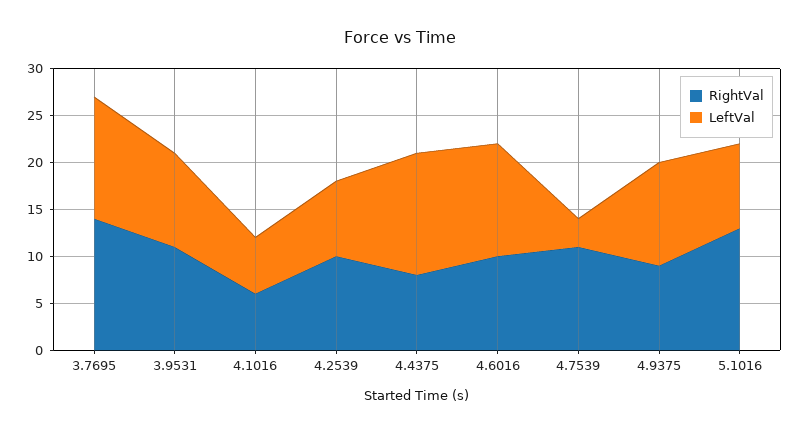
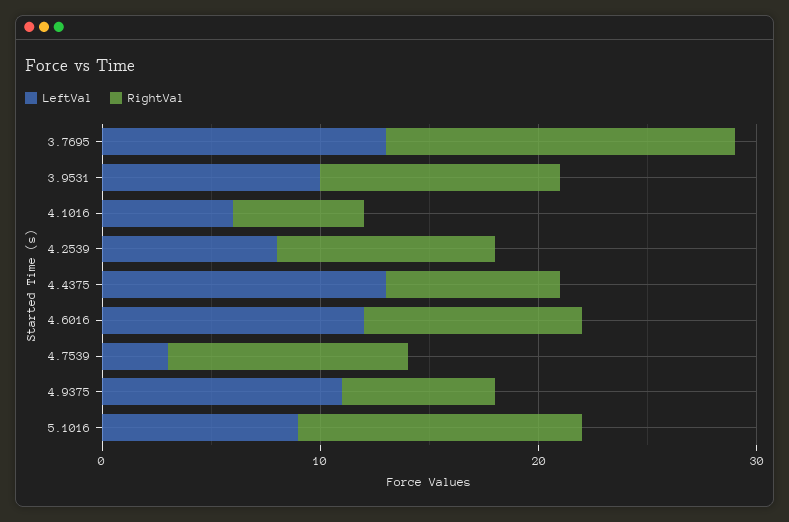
  {
    "RightVal": {
-     "3.7695": 14,
+     "3.7695": 16,
      "3.9531": 11,
      "4.1016": 6,
      "4.2539": 10,
      "4.4375": 8,
      "4.6016": 10,
      "4.7539": 11,
-     "4.9375": 9,
+     "4.9375": 7,
      "5.1016": 13
    },
    "LeftVal": {
      "3.7695": 13,
      "3.9531": 10,
      "4.1016": 6,
      "4.2539": 8,
      "4.4375": 13,
      "4.6016": 12,
      "4.7539": 3,
      "4.9375": 11,
      "5.1016": 9
    }
  }

